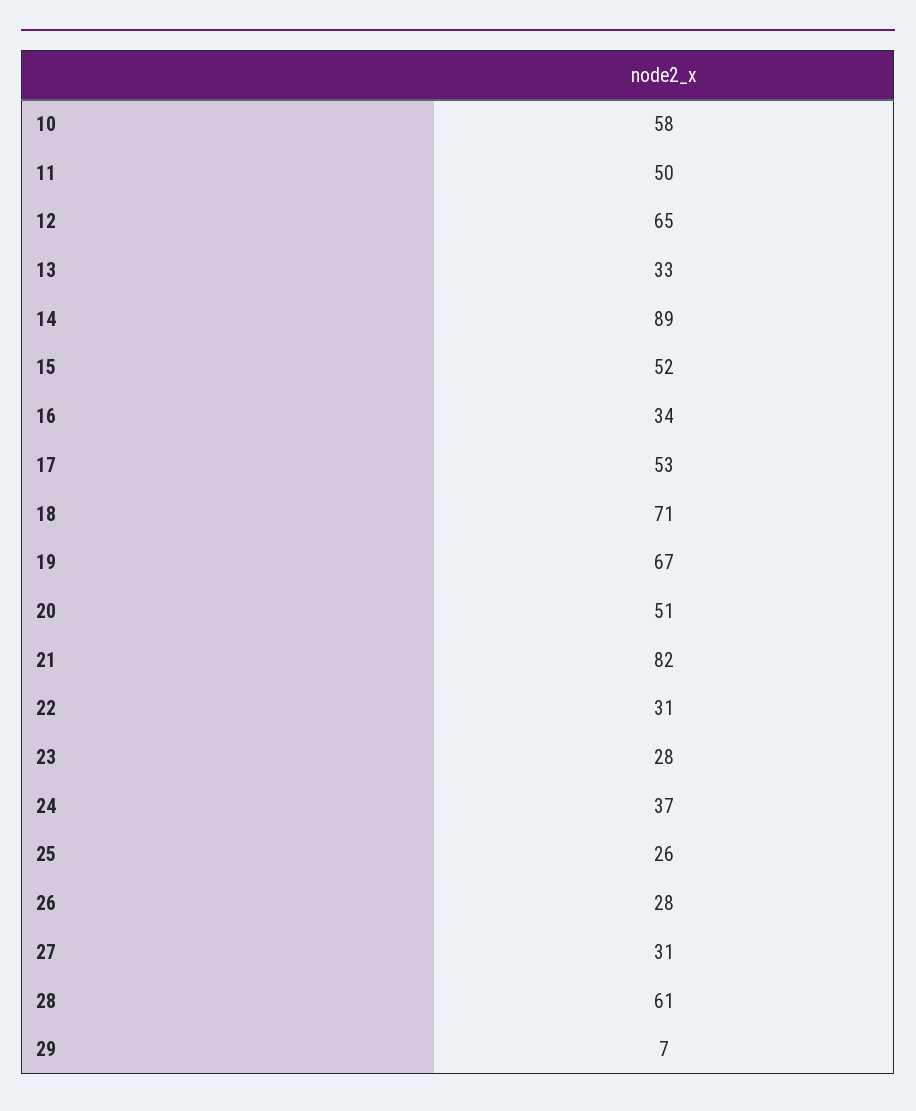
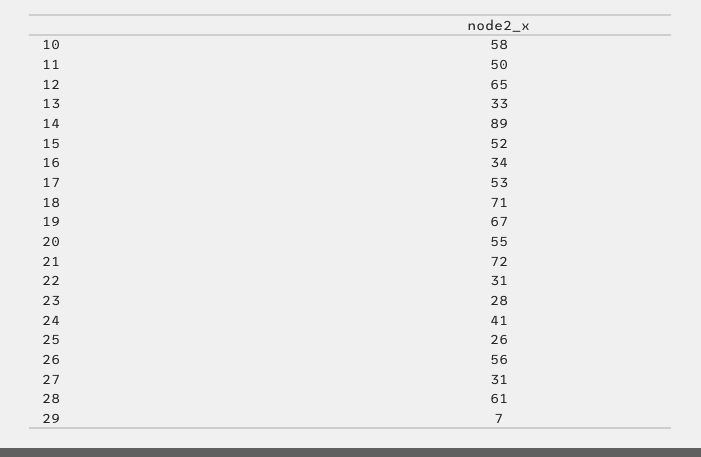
  {
    "10": 58,
    "11": 50,
    "12": 65,
    "13": 33,
    "14": 89,
    "15": 52,
    "16": 34,
    "17": 53,
    "18": 71,
    "19": 67,
-   "20": 51,
+   "20": 55,
-   "21": 82,
+   "21": 72,
    "22": 31,
    "23": 28,
-   "24": 37,
+   "24": 41,
    "25": 26,
-   "26": 28,
+   "26": 56,
    "27": 31,
    "28": 61,
    "29": 7
  }

